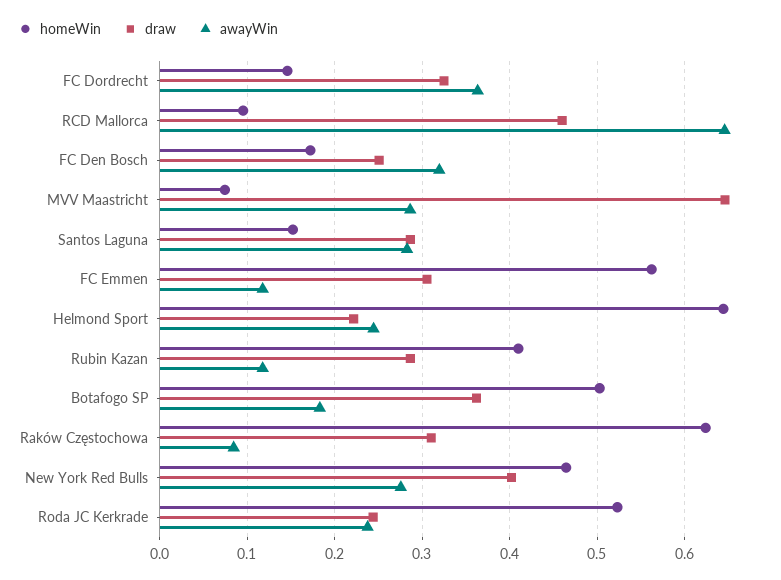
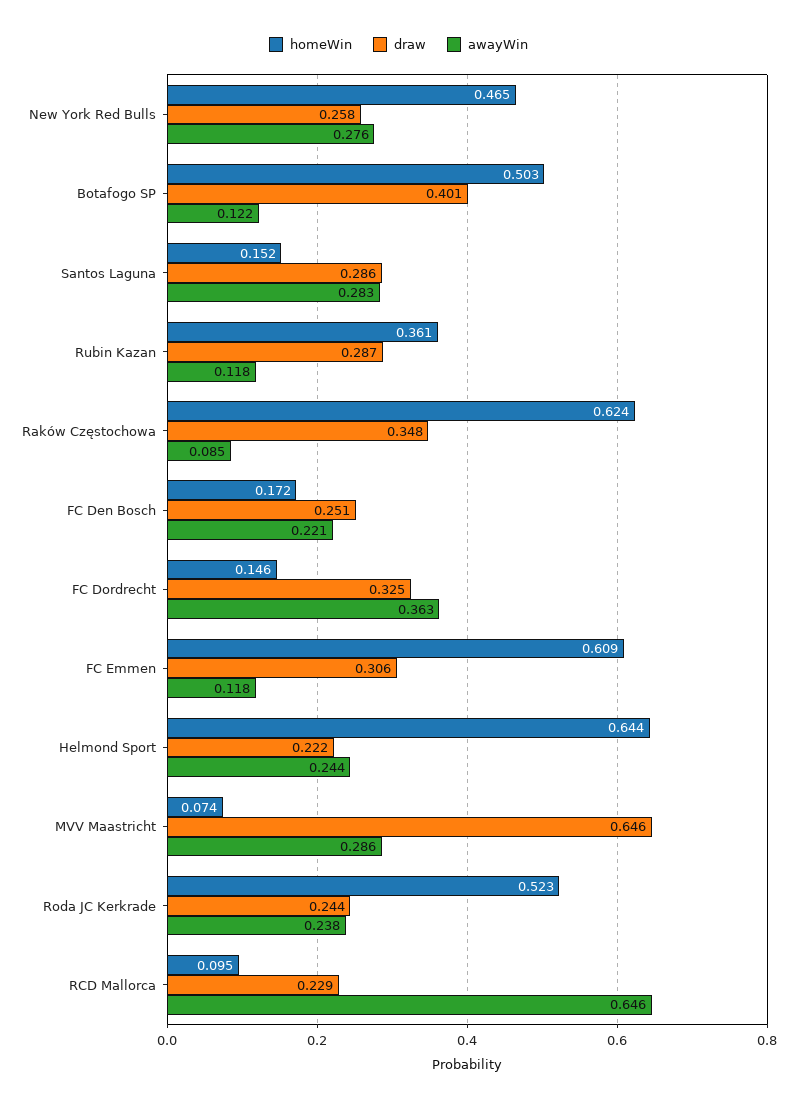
  {
    "homeWin": {
      "FC Dordrecht": 0.146,
      "RCD Mallorca": 0.095,
      "FC Den Bosch": 0.172,
      "MVV Maastricht": 0.074,
      "Santos Laguna": 0.152,
-     "FC Emmen": 0.56,
+     "FC Emmen": 0.609,
      "Helmond Sport": 0.644,
-     "Rubin Kazan": 0.41,
+     "Rubin Kazan": 0.361,
      "Botafogo SP": 0.503,
      "Raków Częstochowa": 0.624,
      "New York Red Bulls": 0.465,
      "Roda JC Kerkrade": 0.523
    },
    "draw": {
      "FC Dordrecht": 0.325,
-     "RCD Mallorca": 0.46,
+     "RCD Mallorca": 0.229,
      "FC Den Bosch": 0.251,
      "MVV Maastricht": 0.646,
      "Santos Laguna": 0.286,
      "FC Emmen": 0.306,
      "Helmond Sport": 0.222,
      "Rubin Kazan": 0.287,
-     "Botafogo SP": 0.36,
+     "Botafogo SP": 0.401,
-     "Raków Częstochowa": 0.31,
+     "Raków Częstochowa": 0.348,
-     "New York Red Bulls": 0.4,
+     "New York Red Bulls": 0.258,
      "Roda JC Kerkrade": 0.244
    },
    "awayWin": {
      "FC Dordrecht": 0.363,
      "RCD Mallorca": 0.646,
-     "FC Den Bosch": 0.32,
+     "FC Den Bosch": 0.221,
      "MVV Maastricht": 0.286,
      "Santos Laguna": 0.283,
      "FC Emmen": 0.118,
      "Helmond Sport": 0.244,
      "Rubin Kazan": 0.118,
-     "Botafogo SP": 0.18,
+     "Botafogo SP": 0.122,
      "Raków Częstochowa": 0.085,
      "New York Red Bulls": 0.276,
      "Roda JC Kerkrade": 0.238
    }
  }

